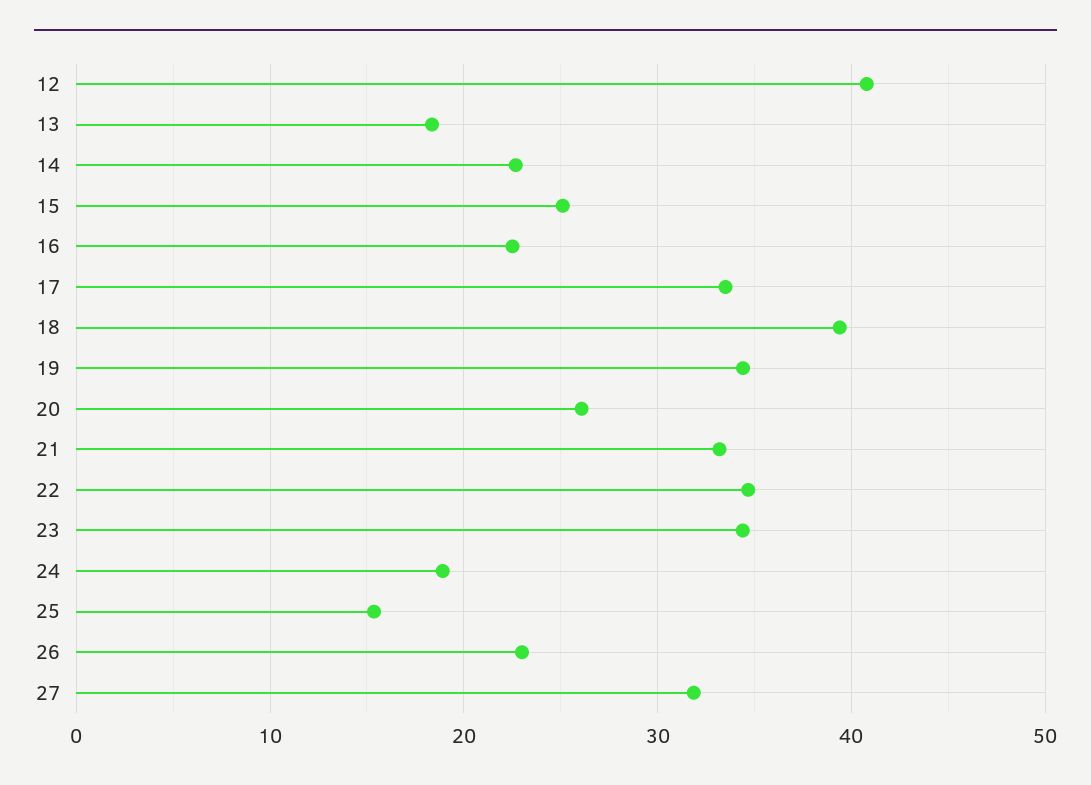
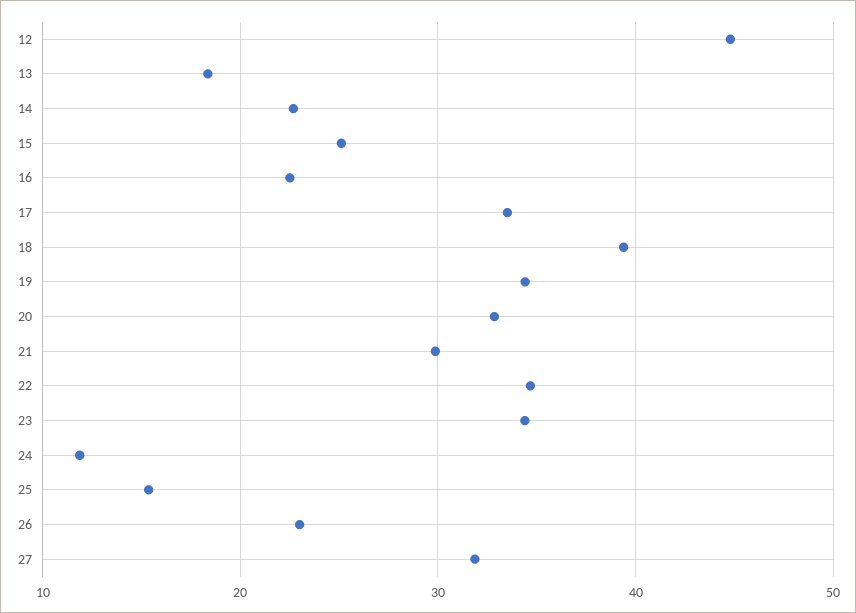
  {
-   "12": 41,
+   "12": 45,
    "13": 18,
    "14": 23,
    "15": 25,
    "16": 23,
    "17": 34,
    "18": 39,
    "19": 34,
-   "20": 26,
+   "20": 33,
-   "21": 33,
+   "21": 30,
    "22": 35,
    "23": 34,
-   "24": 19,
+   "24": 12,
    "25": 15,
    "26": 23,
    "27": 32
  }

